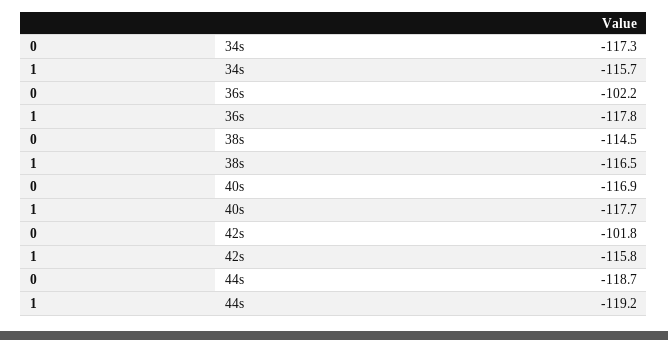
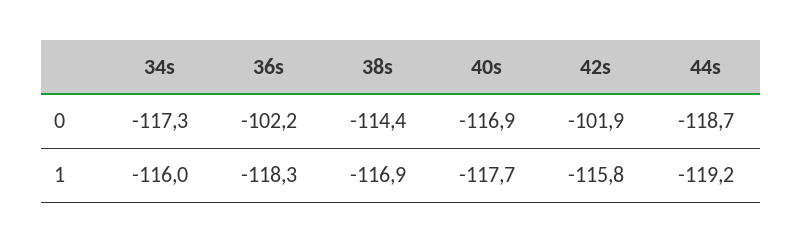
  {
    "0": {
      "34s": -117.3,
      "36s": -102.2,
-     "38s": -114.5,
+     "38s": -114.4,
      "40s": -116.9,
-     "42s": -101.8,
+     "42s": -101.9,
      "44s": -118.7
    },
    "1": {
-     "34s": -115.7,
+     "34s": -116,
-     "36s": -117.8,
+     "36s": -118.3,
-     "38s": -116.5,
+     "38s": -116.9,
      "40s": -117.7,
      "42s": -115.8,
      "44s": -119.2
    }
  }

